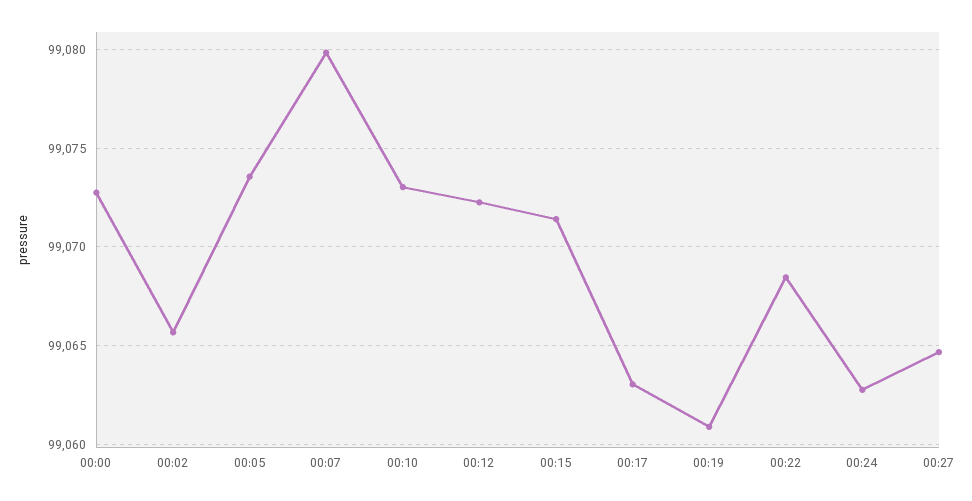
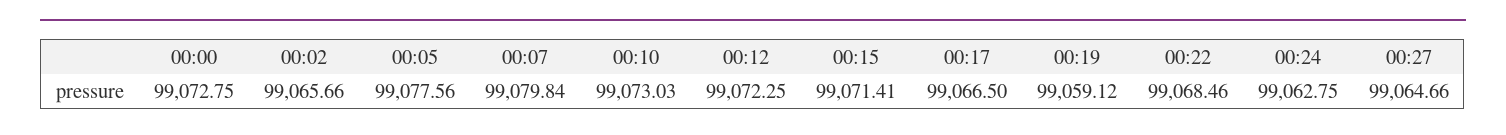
  {
    "00:00": 99072.75,
    "00:02": 99065.66,
-   "00:05": 99073.5,
+   "00:05": 99077.56,
    "00:07": 99079.84,
    "00:10": 99073.03,
    "00:12": 99072.25,
    "00:15": 99071.41,
-   "00:17": 99063,
+   "00:17": 99066.5,
-   "00:19": 99061,
+   "00:19": 99059.12,
    "00:22": 99068.46,
    "00:24": 99062.75,
    "00:27": 99064.66
  }

